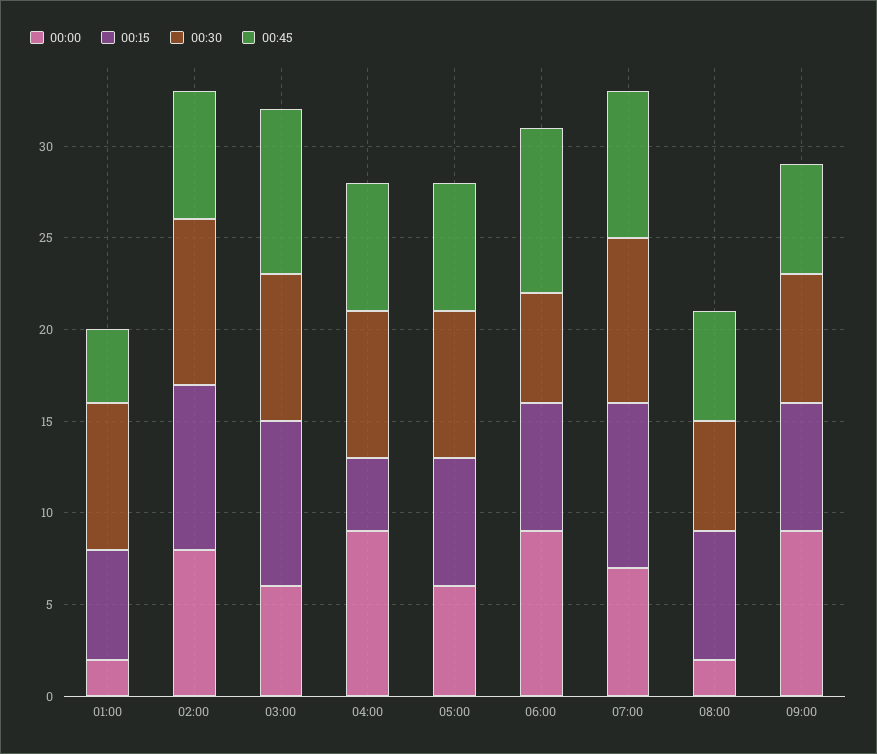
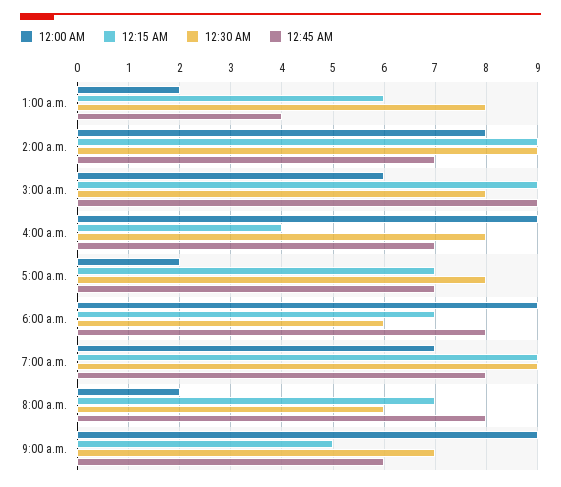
  {
    "00:00": {
      "01:00": 2,
      "02:00": 8,
      "03:00": 6,
      "04:00": 9,
-     "05:00": 6,
+     "05:00": 2,
      "06:00": 9,
      "07:00": 7,
      "08:00": 2,
      "09:00": 9
    },
    "00:15": {
      "01:00": 6,
      "02:00": 9,
      "03:00": 9,
      "04:00": 4,
      "05:00": 7,
      "06:00": 7,
      "07:00": 9,
      "08:00": 7,
-     "09:00": 7
+     "09:00": 5
    },
    "00:30": {
      "01:00": 8,
      "02:00": 9,
      "03:00": 8,
      "04:00": 8,
      "05:00": 8,
      "06:00": 6,
      "07:00": 9,
      "08:00": 6,
      "09:00": 7
    },
    "00:45": {
      "01:00": 4,
      "02:00": 7,
      "03:00": 9,
      "04:00": 7,
      "05:00": 7,
-     "06:00": 9,
+     "06:00": 8,
      "07:00": 8,
-     "08:00": 6,
+     "08:00": 8,
      "09:00": 6
    }
  }

